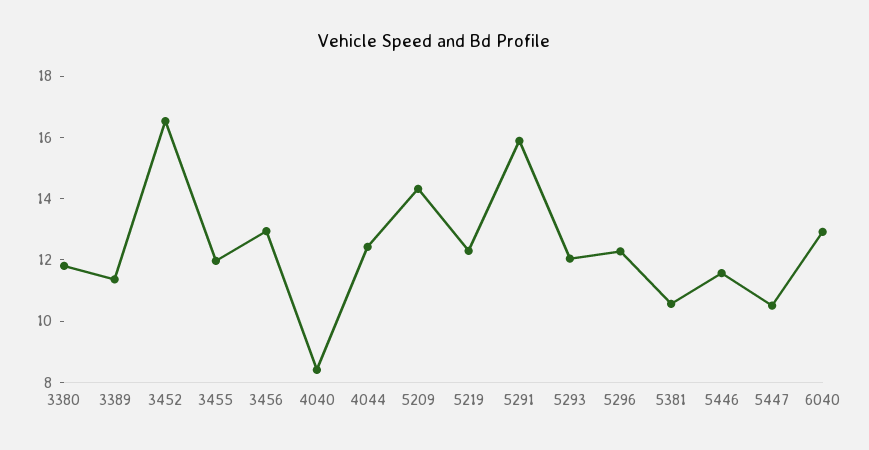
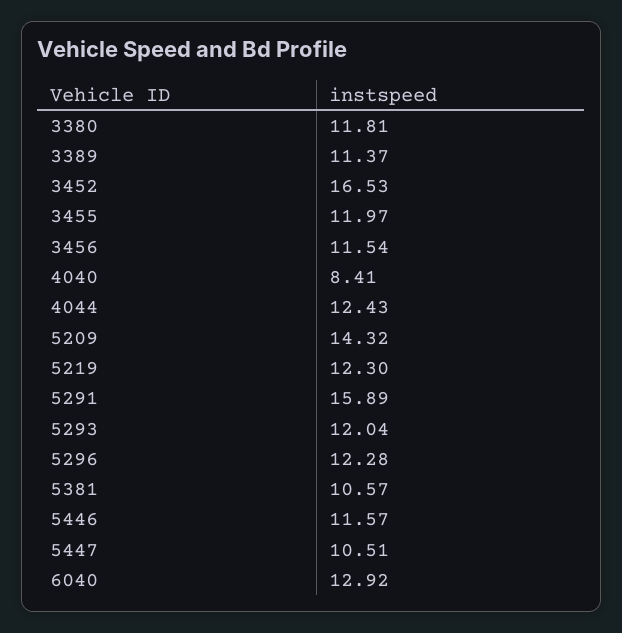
  {
    "3380": 11.81,
    "3389": 11.37,
    "3452": 16.53,
    "3455": 11.97,
-   "3456": 13,
+   "3456": 11.54,
    "4040": 8.41,
    "4044": 12.43,
    "5209": 14.32,
    "5219": 12.3,
    "5291": 15.89,
    "5293": 12.04,
    "5296": 12.28,
    "5381": 10.57,
    "5446": 11.57,
    "5447": 10.51,
    "6040": 12.92
  }

